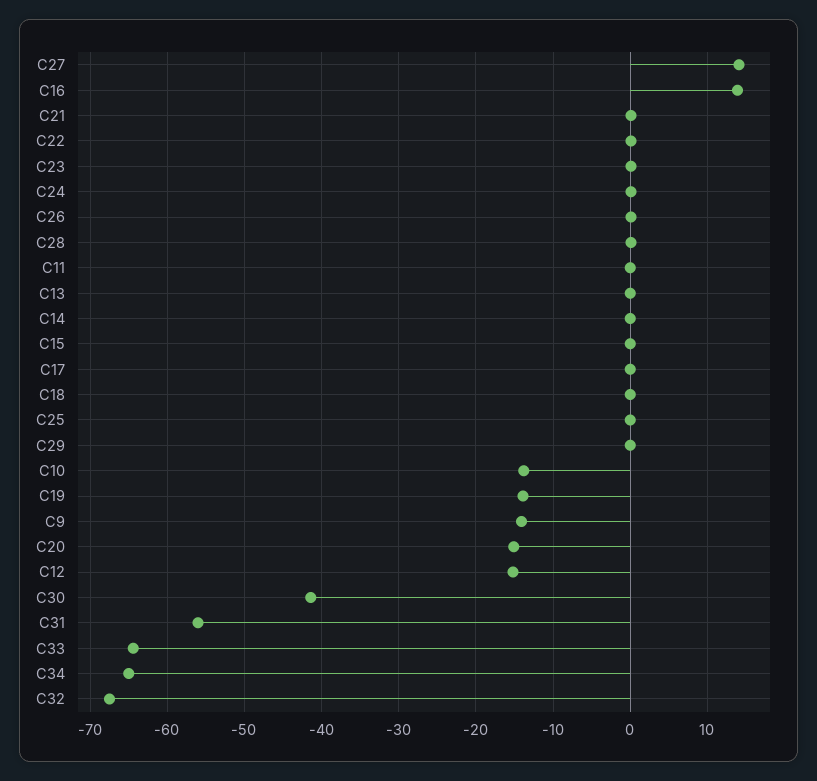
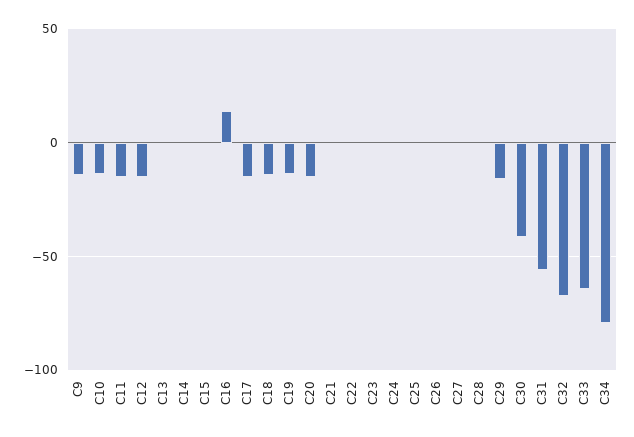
  {
-   "C27": 14,
+   "C27": 0,
    "C16": 14,
    "C21": 0,
    "C22": 0,
    "C23": 0,
    "C24": 0,
    "C26": 0,
    "C28": 0,
-   "C11": 0,
+   "C11": -15,
    "C13": 0,
    "C14": 0,
    "C15": 0,
-   "C17": 0,
+   "C17": -15,
-   "C18": 0,
+   "C18": -15,
    "C25": 0,
-   "C29": 0,
+   "C29": -15,
    "C10": -14,
    "C19": -14,
    "C9": -14,
    "C20": -15,
    "C12": -15,
    "C30": -41,
    "C31": -56,
    "C33": -64,
-   "C34": -65,
+   "C34": -80,
    "C32": -68
  }

